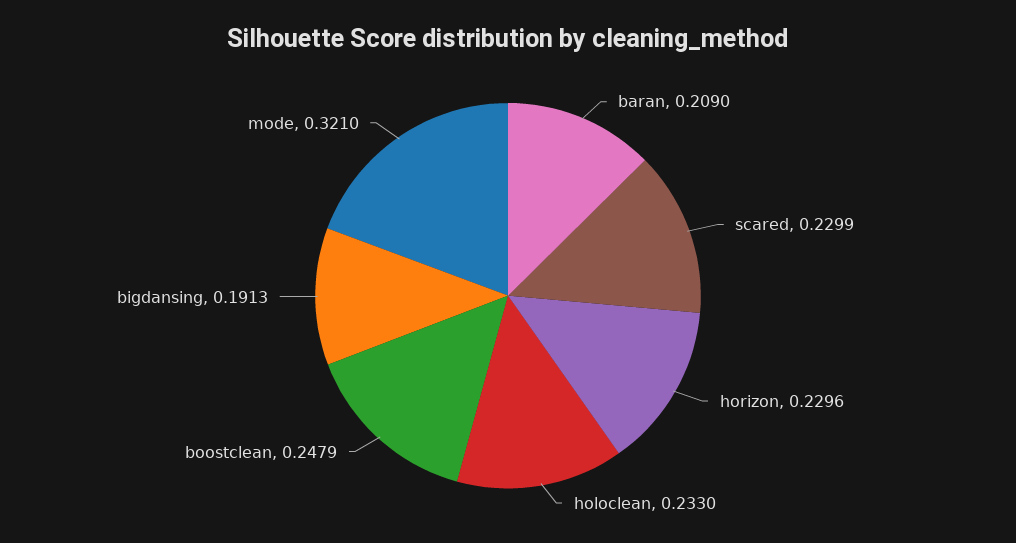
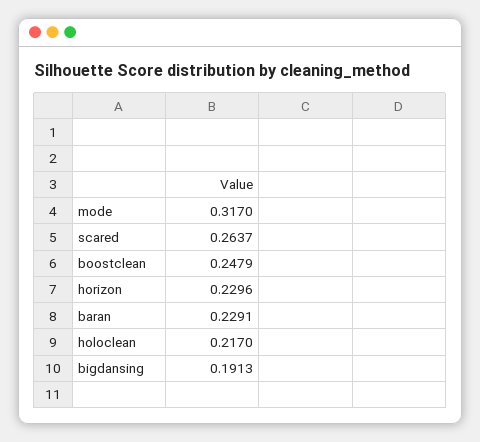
  {
-   "baran": 0.209,
+   "baran": 0.2291,
-   "scared": 0.2299,
+   "scared": 0.2637,
    "horizon": 0.2296,
-   "holoclean": 0.233,
+   "holoclean": 0.217,
    "boostclean": 0.2479,
    "bigdansing": 0.1913,
-   "mode": 0.321
+   "mode": 0.317
  }

